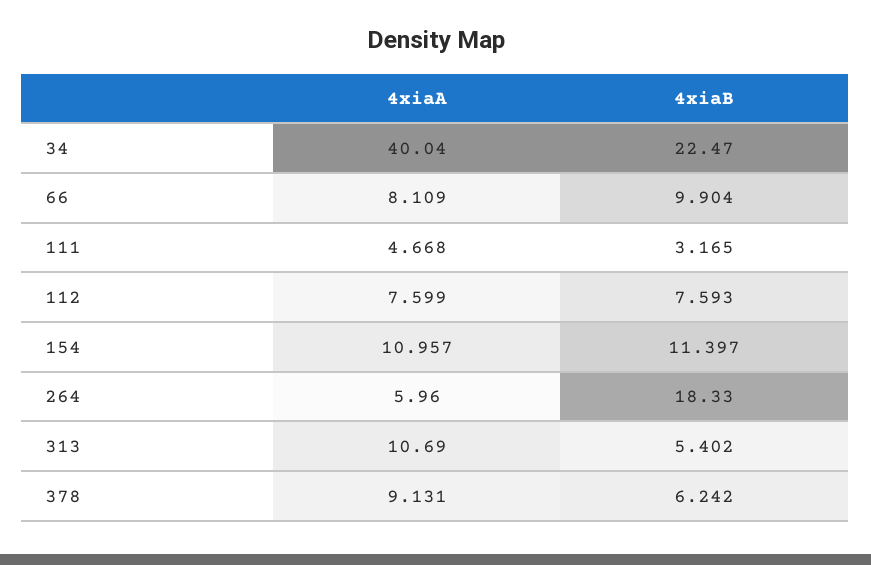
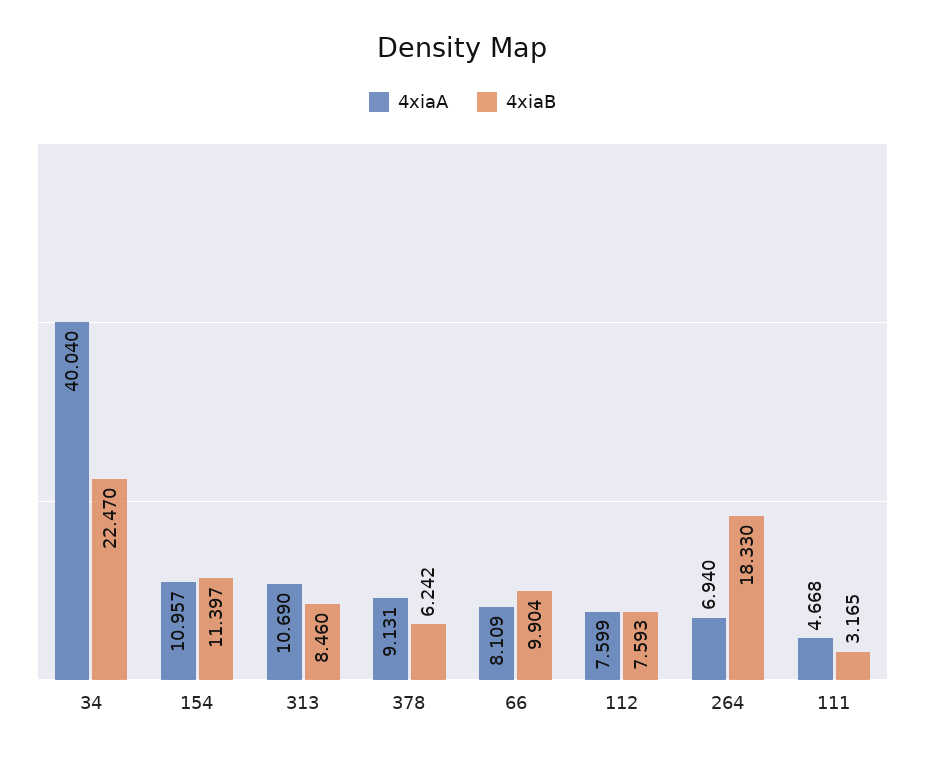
  {
    "4xiaA": {
      "34": 40.04,
      "66": 8.109,
      "111": 4.668,
      "112": 7.599,
      "154": 10.957,
-     "264": 5.96,
+     "264": 6.94,
      "313": 10.69,
      "378": 9.131
    },
    "4xiaB": {
      "34": 22.47,
      "66": 9.904,
      "111": 3.165,
      "112": 7.593,
      "154": 11.397,
      "264": 18.33,
-     "313": 5.402,
+     "313": 8.46,
      "378": 6.242
    }
  }

